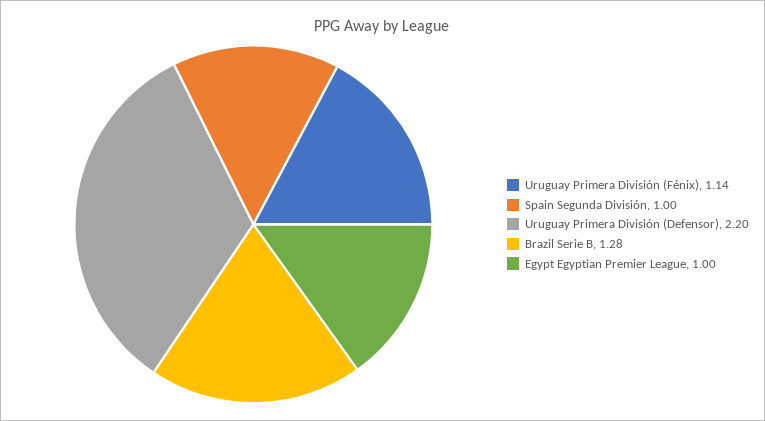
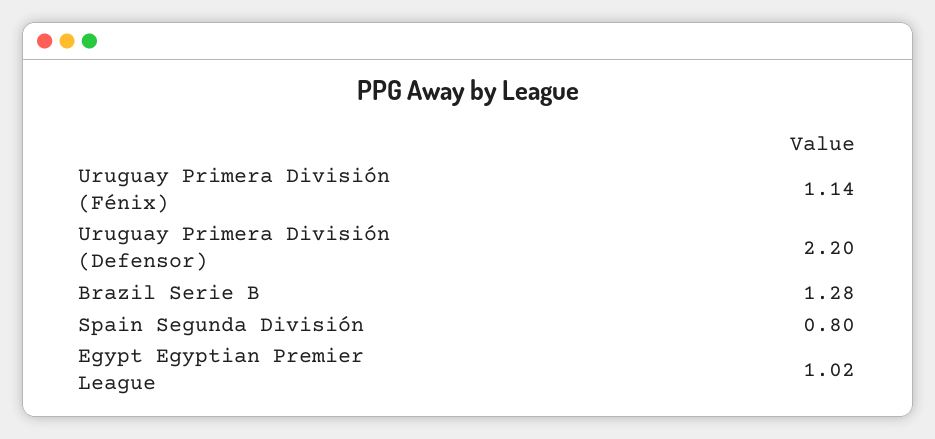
  {
    "Uruguay Primera División (Fénix)": 1.14,
-   "Spain Segunda División": 1,
+   "Spain Segunda División": 0.8,
    "Uruguay Primera División (Defensor)": 2.2,
    "Brazil Serie B": 1.28,
-   "Egypt Egyptian Premier League": 1
+   "Egypt Egyptian Premier League": 1.02
  }

